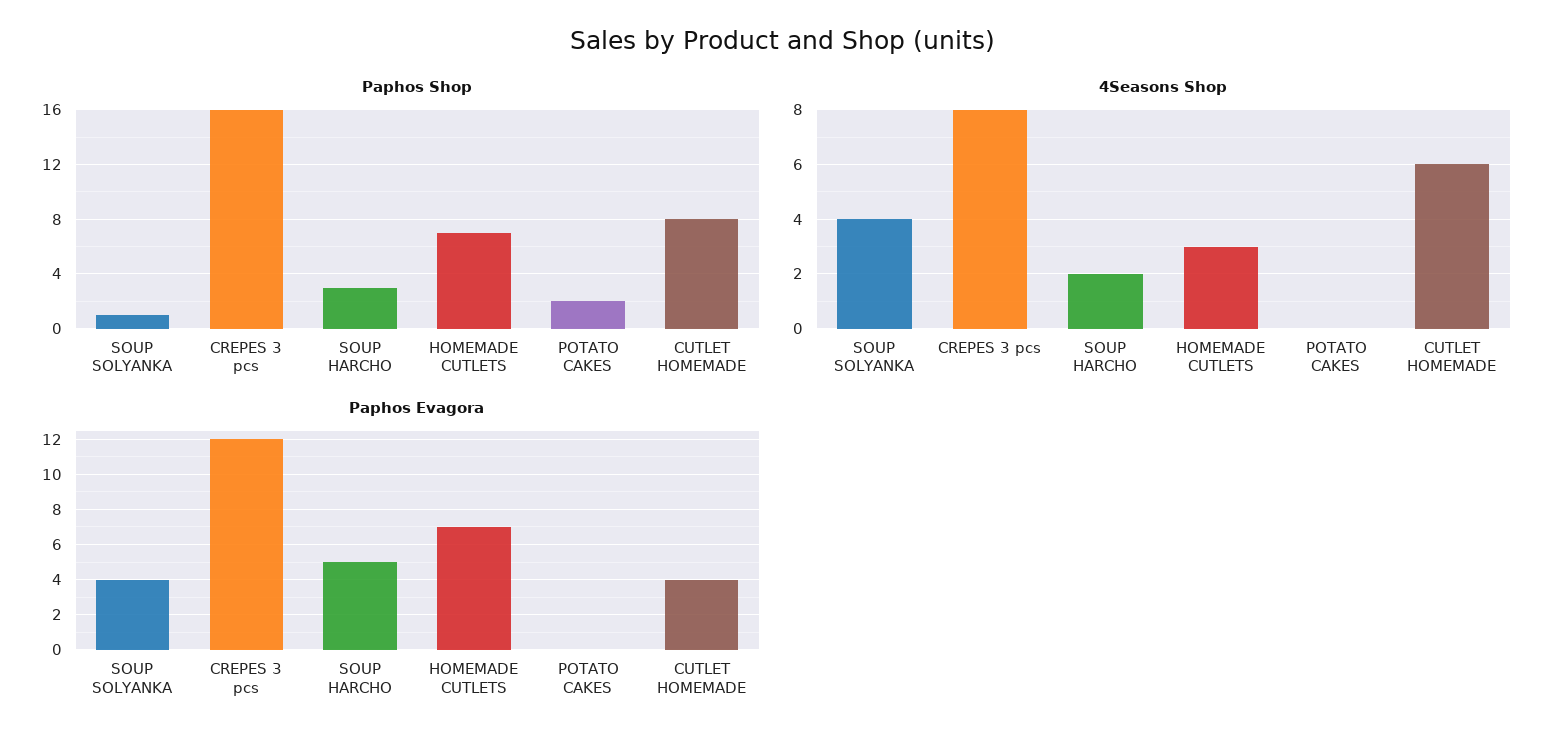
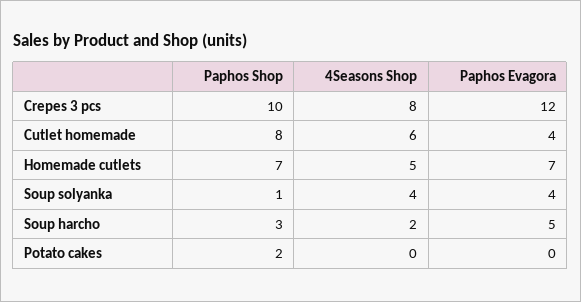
  {
    "Paphos Shop": {
      "SOUP SOLYANKA": 1,
-     "CREPES 3 pcs": 16,
+     "CREPES 3 pcs": 10,
      "SOUP HARCHO": 3,
      "HOMEMADE CUTLETS": 7,
      "POTATO CAKES": 2,
      "CUTLET HOMEMADE": 8
    },
    "4Seasons Shop": {
      "SOUP SOLYANKA": 4,
      "CREPES 3 pcs": 8,
      "SOUP HARCHO": 2,
-     "HOMEMADE CUTLETS": 3,
+     "HOMEMADE CUTLETS": 5,
      "POTATO CAKES": 0,
      "CUTLET HOMEMADE": 6
    },
    "Paphos Evagora": {
      "SOUP SOLYANKA": 4,
      "CREPES 3 pcs": 12,
      "SOUP HARCHO": 5,
      "HOMEMADE CUTLETS": 7,
      "POTATO CAKES": 0,
      "CUTLET HOMEMADE": 4
    }
  }

